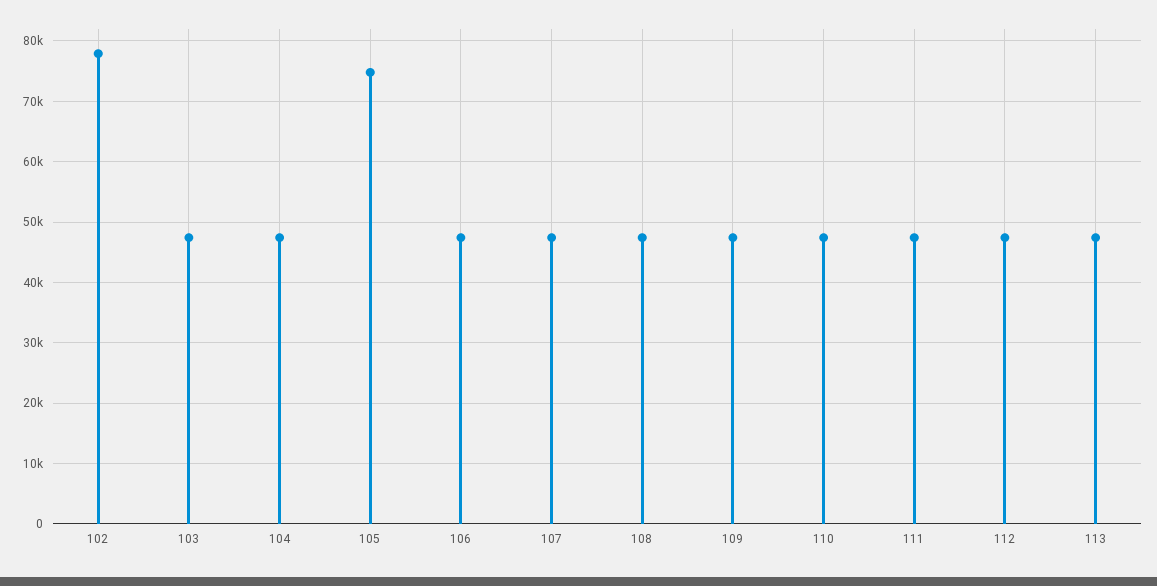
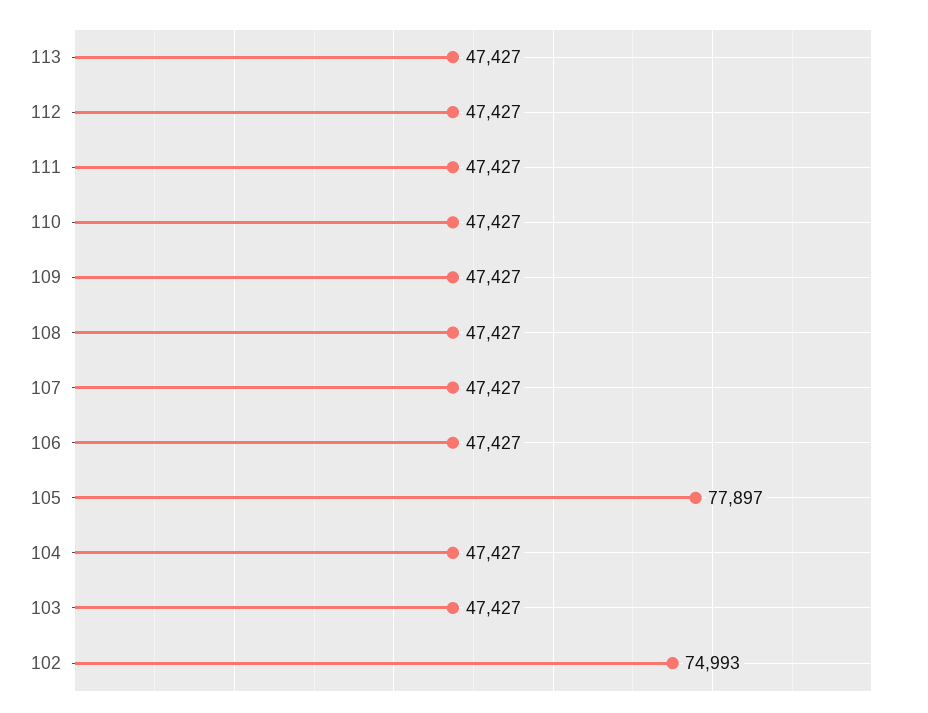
  {
-   "102": 78000,
+   "102": 74993,
    "103": 47427,
    "104": 47427,
-   "105": 75000,
+   "105": 77897,
    "106": 47427,
    "107": 47427,
    "108": 47427,
    "109": 47427,
    "110": 47427,
    "111": 47427,
    "112": 47427,
    "113": 47427
  }

